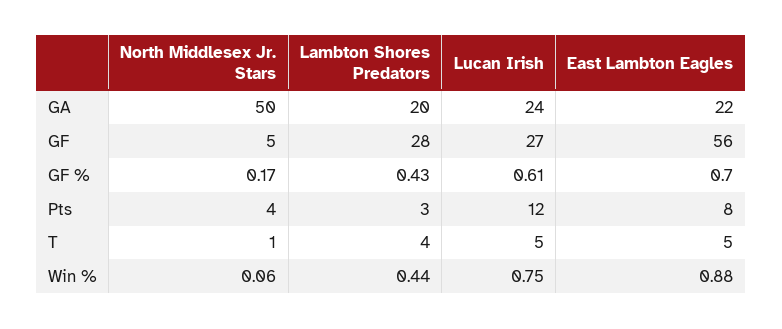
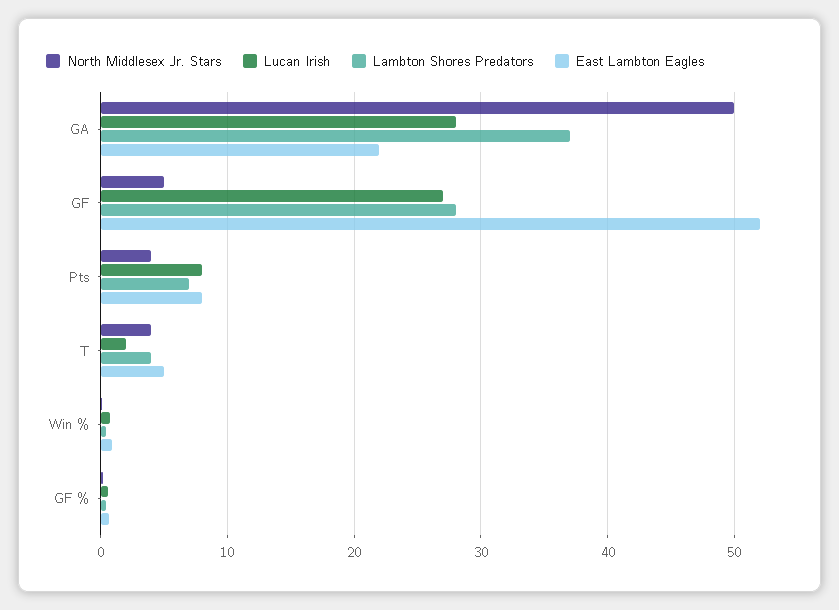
  {
    "North Middlesex Jr. Stars": {
      "GA": 50,
      "GF": 5,
      "GF %": 0.17,
      "Pts": 4,
-     "T": 1,
+     "T": 4,
      "Win %": 0.06
    },
    "Lambton Shores Predators": {
-     "GA": 20,
+     "GA": 37,
      "GF": 28,
      "GF %": 0.43,
-     "Pts": 3,
+     "Pts": 7,
      "T": 4,
      "Win %": 0.44
    },
    "Lucan Irish": {
-     "GA": 24,
+     "GA": 28,
      "GF": 27,
      "GF %": 0.61,
-     "Pts": 12,
+     "Pts": 8,
-     "T": 5,
+     "T": 2,
      "Win %": 0.75
    },
    "East Lambton Eagles": {
      "GA": 22,
-     "GF": 56,
+     "GF": 52,
      "GF %": 0.7,
      "Pts": 8,
      "T": 5,
      "Win %": 0.88
    }
  }

